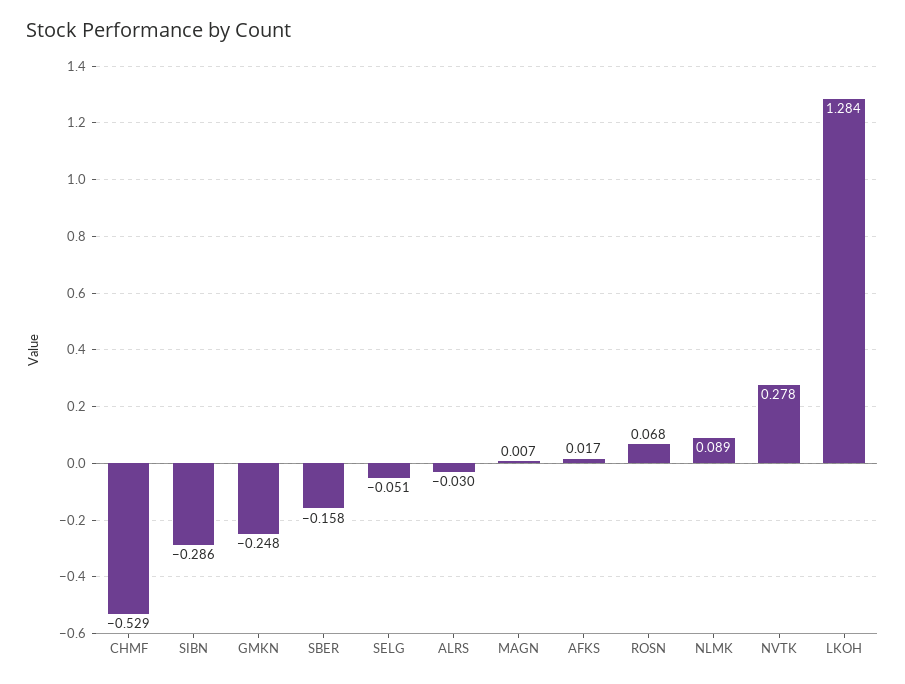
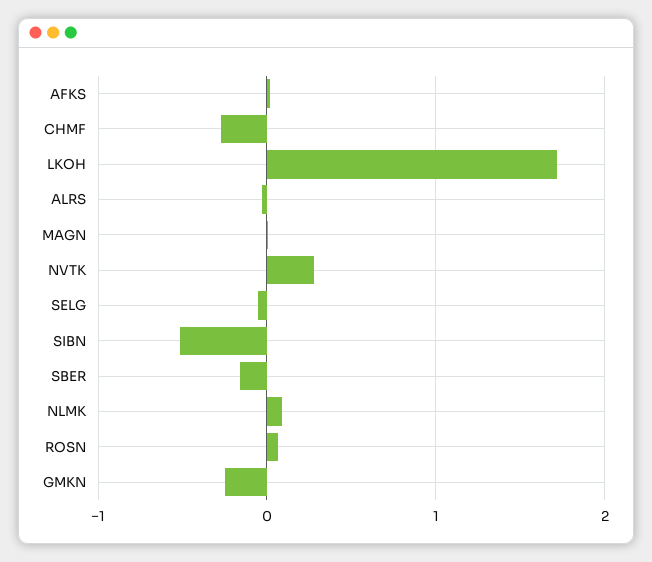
  {
-   "CHMF": -0.529,
+   "CHMF": -0.3,
-   "SIBN": -0.286,
+   "SIBN": -0.5,
    "GMKN": -0.248,
    "SBER": -0.158,
    "SELG": -0.051,
    "ALRS": -0.03,
    "MAGN": 0.007,
    "AFKS": 0.017,
    "ROSN": 0.068,
    "NLMK": 0.089,
    "NVTK": 0.278,
-   "LKOH": 1.284
+   "LKOH": 1.7
  }

